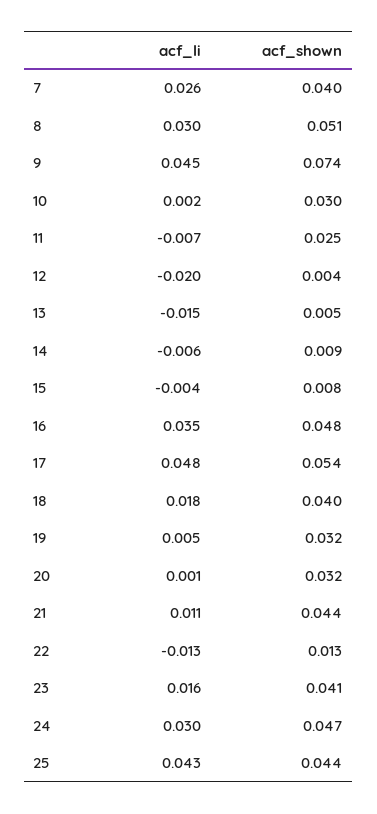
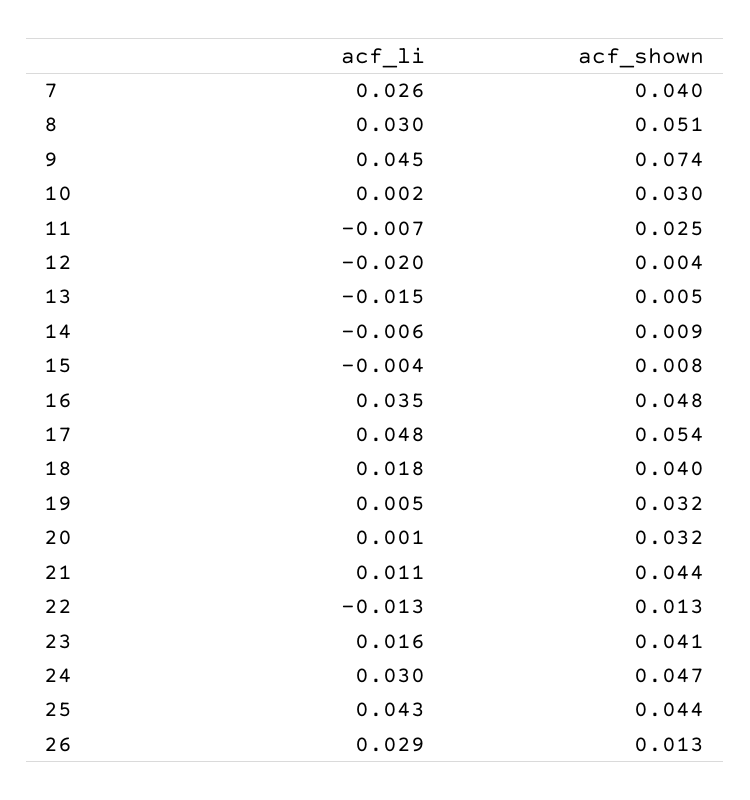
  {
    "acf_li": {
      "7": 0.026,
      "8": 0.03,
      "9": 0.045,
      "10": 0.002,
      "11": -0.007,
      "12": -0.02,
      "13": -0.015,
      "14": -0.006,
      "15": -0.004,
      "16": 0.035,
      "17": 0.048,
      "18": 0.018,
      "19": 0.005,
      "20": 0.001,
      "21": 0.011,
      "22": -0.013,
      "23": 0.016,
      "24": 0.03,
-     "25": 0.043
+     "25": 0.043,
+     "26": 0.029
    },
    "acf_shown": {
      "7": 0.04,
      "8": 0.051,
      "9": 0.074,
      "10": 0.03,
      "11": 0.025,
      "12": 0.004,
      "13": 0.005,
      "14": 0.009,
      "15": 0.008,
      "16": 0.048,
      "17": 0.054,
      "18": 0.04,
      "19": 0.032,
      "20": 0.032,
      "21": 0.044,
      "22": 0.013,
      "23": 0.041,
      "24": 0.047,
-     "25": 0.044
+     "25": 0.044,
+     "26": 0.013
    }
  }

